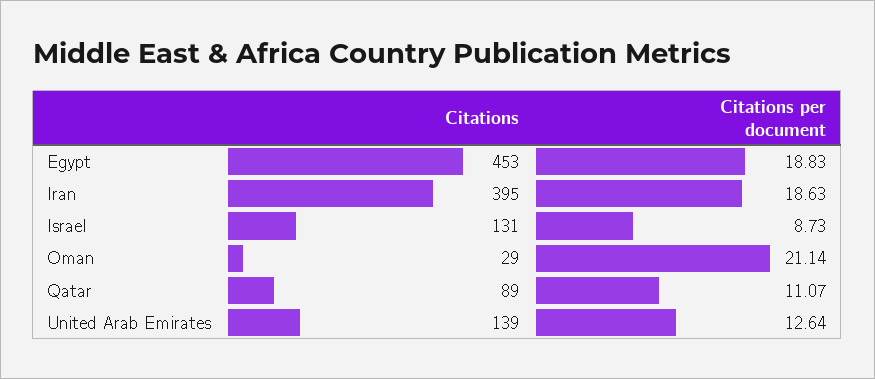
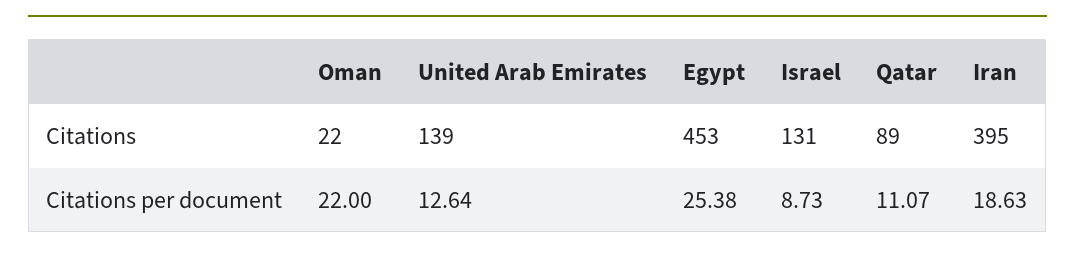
  {
    "Citations": {
      "Egypt": 453,
      "Iran": 395,
      "Israel": 131,
-     "Oman": 29,
+     "Oman": 22,
      "Qatar": 89,
      "United Arab Emirates": 139
    },
    "Citations per document": {
-     "Egypt": 18.83,
+     "Egypt": 25.38,
      "Iran": 18.63,
      "Israel": 8.73,
-     "Oman": 21.14,
+     "Oman": 22,
      "Qatar": 11.07,
      "United Arab Emirates": 12.64
    }
  }

